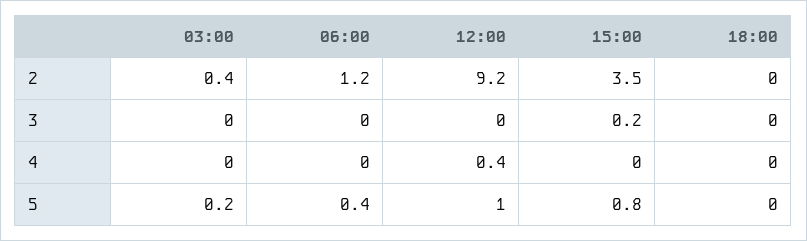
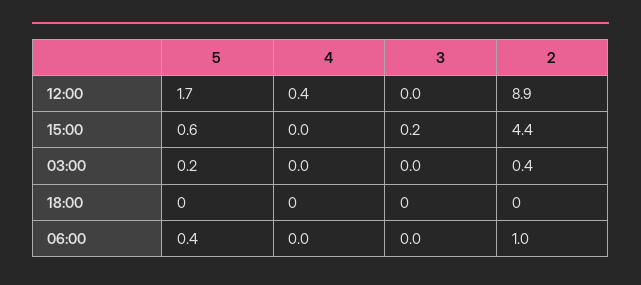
  {
    "03:00": {
      "2": 0.4,
      "3": 0,
      "4": 0,
      "5": 0.2
    },
    "06:00": {
-     "2": 1.2,
+     "2": 1,
      "3": 0,
      "4": 0,
      "5": 0.4
    },
    "12:00": {
-     "2": 9.2,
+     "2": 8.9,
      "3": 0,
      "4": 0.4,
-     "5": 1
+     "5": 1.7
    },
    "15:00": {
-     "2": 3.5,
+     "2": 4.4,
      "3": 0.2,
      "4": 0,
-     "5": 0.8
+     "5": 0.6
    },
    "18:00": {
      "2": 0,
      "3": 0,
      "4": 0,
      "5": 0
    }
  }

